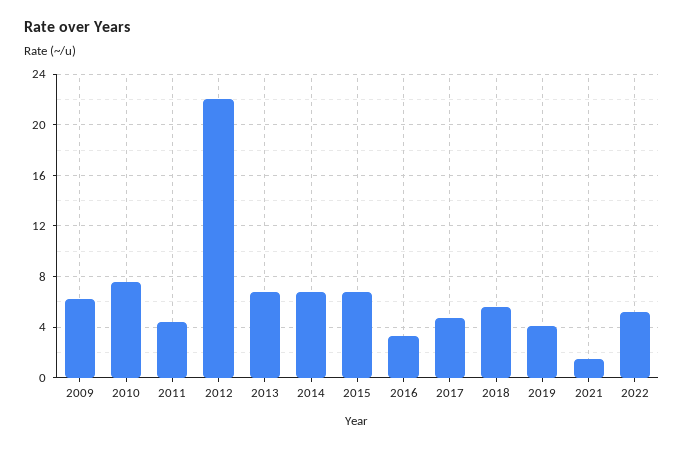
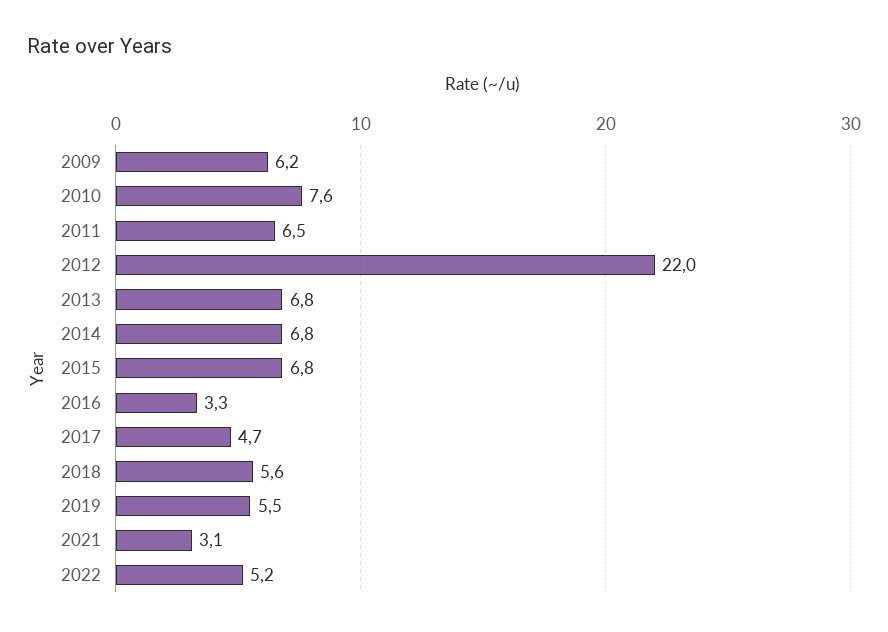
  {
    "2009": 6.2,
    "2010": 7.6,
-   "2011": 4.5,
+   "2011": 6.5,
    "2012": 22,
    "2013": 6.8,
    "2014": 6.8,
    "2015": 6.8,
    "2016": 3.3,
    "2017": 4.7,
    "2018": 5.6,
-   "2019": 4,
+   "2019": 5.5,
-   "2021": 1.5,
+   "2021": 3.1,
    "2022": 5.2
  }

